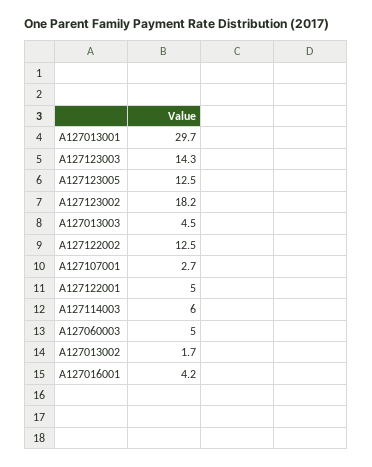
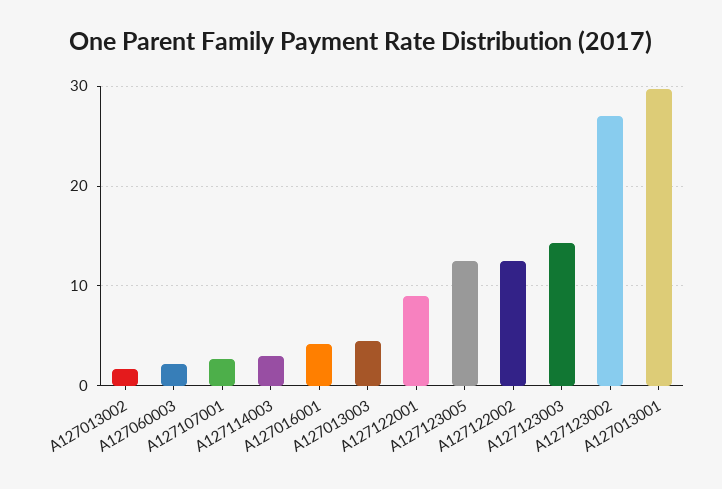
  {
    "A127013001": 29.7,
    "A127123003": 14.3,
    "A127123005": 12.5,
-   "A127123002": 18.2,
+   "A127123002": 27,
    "A127013003": 4.5,
    "A127122002": 12.5,
    "A127107001": 2.7,
-   "A127122001": 5,
+   "A127122001": 9,
-   "A127114003": 6,
+   "A127114003": 3,
-   "A127060003": 5,
+   "A127060003": 2,
    "A127013002": 1.7,
    "A127016001": 4.2
  }

